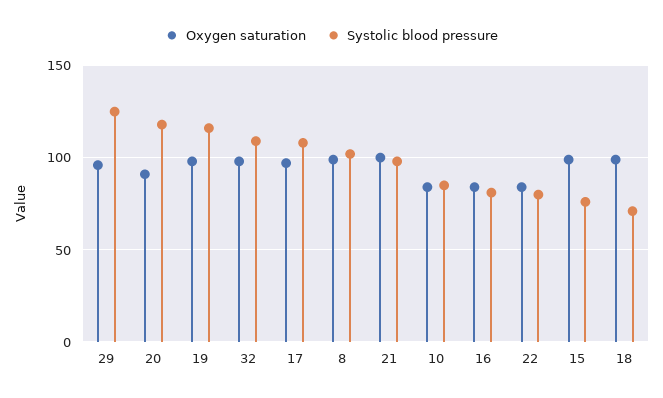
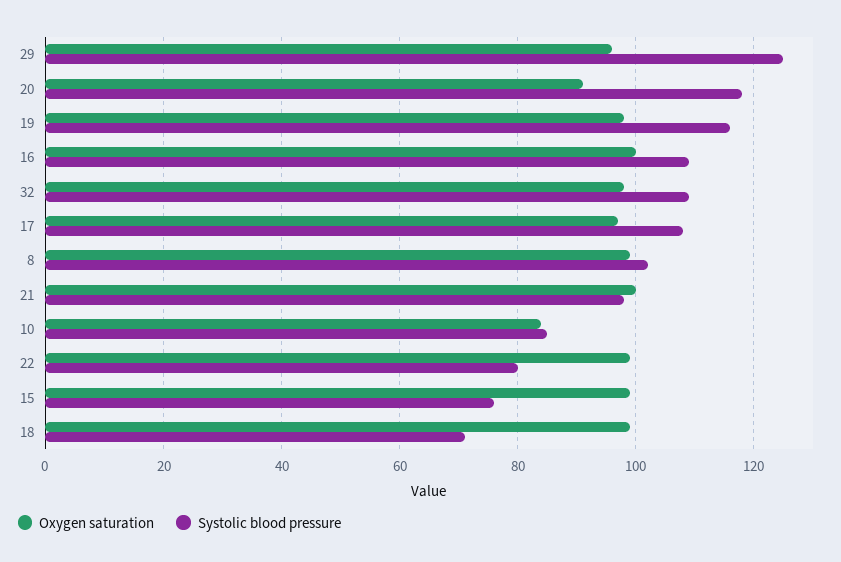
  {
    "Oxygen saturation": {
      "29": 95,
      "20": 90,
      "19": 100,
      "32": 100,
      "17": 95,
      "8": 100,
      "21": 100,
      "10": 85,
-     "16": 85,
+     "16": 100,
-     "22": 85,
+     "22": 100,
      "15": 100,
      "18": 100
    },
    "Systolic blood pressure": {
      "29": 125,
      "20": 120,
      "19": 115,
      "32": 110,
      "17": 110,
      "8": 100,
      "21": 100,
      "10": 85,
-     "16": 80,
+     "16": 110,
      "22": 80,
      "15": 75,
      "18": 70
    }
  }

